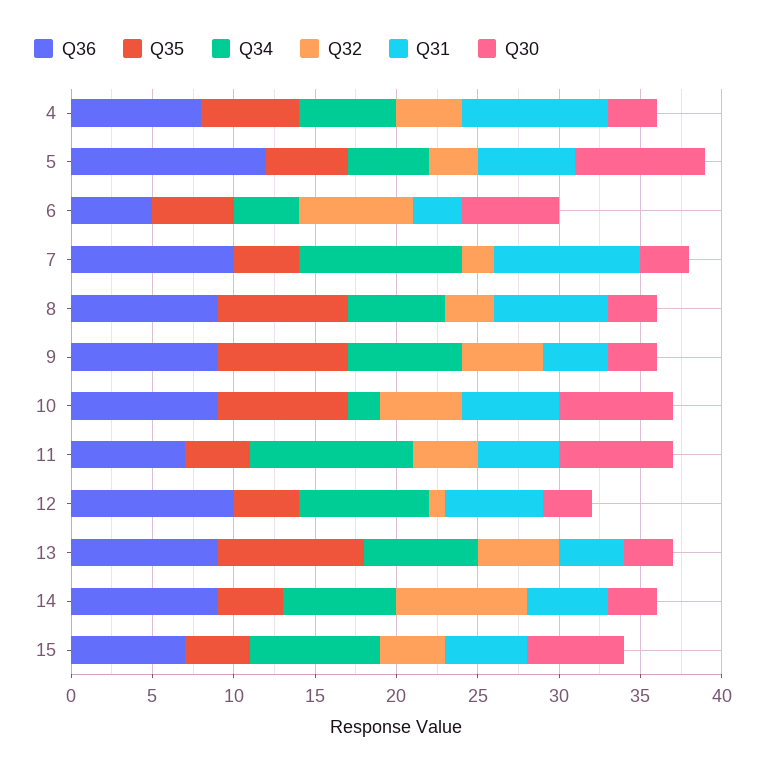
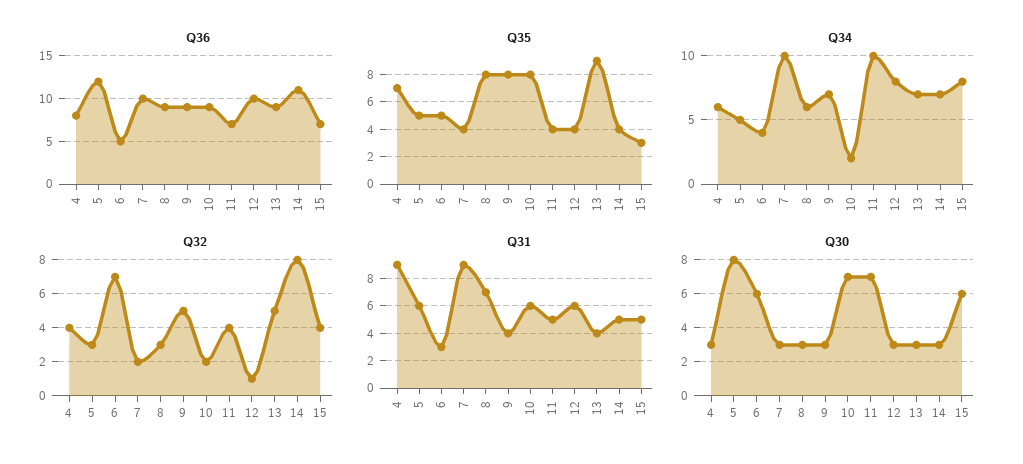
  {
    "Q36": {
      "4": 8,
      "5": 12,
      "6": 5,
      "7": 10,
      "8": 9,
      "9": 9,
      "10": 9,
      "11": 7,
      "12": 10,
      "13": 9,
-     "14": 9,
+     "14": 11,
      "15": 7
    },
    "Q35": {
-     "4": 6,
+     "4": 7,
      "5": 5,
      "6": 5,
      "7": 4,
      "8": 8,
      "9": 8,
      "10": 8,
      "11": 4,
      "12": 4,
      "13": 9,
      "14": 4,
-     "15": 4
+     "15": 3
    },
    "Q34": {
      "4": 6,
      "5": 5,
      "6": 4,
      "7": 10,
      "8": 6,
      "9": 7,
      "10": 2,
      "11": 10,
      "12": 8,
      "13": 7,
      "14": 7,
      "15": 8
    },
    "Q32": {
      "4": 4,
      "5": 3,
      "6": 7,
      "7": 2,
      "8": 3,
      "9": 5,
-     "10": 5,
+     "10": 2,
      "11": 4,
      "12": 1,
      "13": 5,
      "14": 8,
      "15": 4
    },
    "Q31": {
      "4": 9,
      "5": 6,
      "6": 3,
      "7": 9,
      "8": 7,
      "9": 4,
      "10": 6,
      "11": 5,
      "12": 6,
      "13": 4,
      "14": 5,
      "15": 5
    },
    "Q30": {
      "4": 3,
      "5": 8,
      "6": 6,
      "7": 3,
      "8": 3,
      "9": 3,
      "10": 7,
      "11": 7,
      "12": 3,
      "13": 3,
      "14": 3,
      "15": 6
    }
  }

